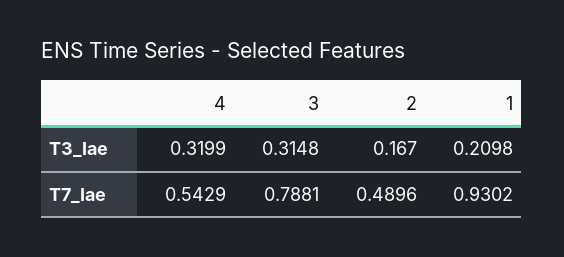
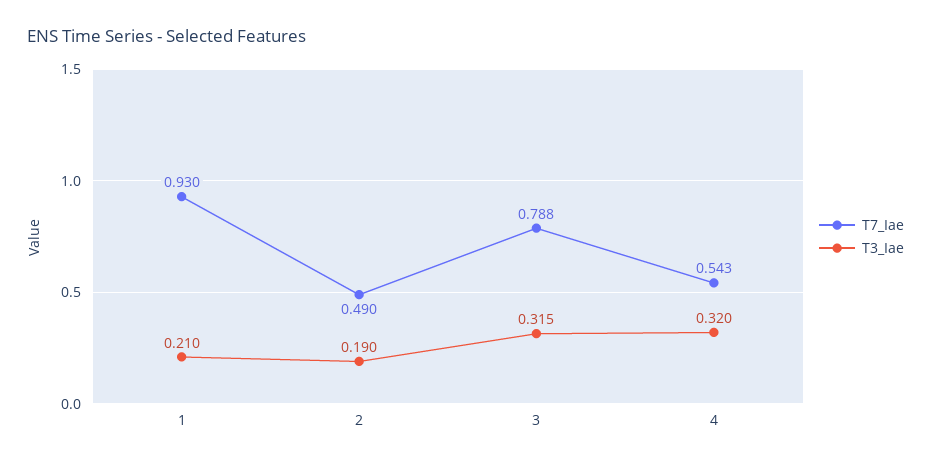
  {
    "T3_Iae": {
      "4": 0.3199,
      "3": 0.3148,
-     "2": 0.167,
+     "2": 0.19,
      "1": 0.2098
    },
    "T7_Iae": {
      "4": 0.5429,
      "3": 0.7881,
      "2": 0.4896,
      "1": 0.9302
    }
  }

